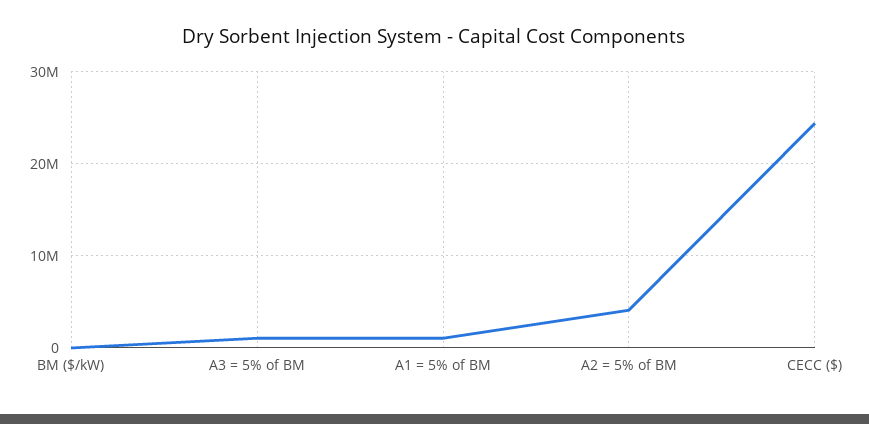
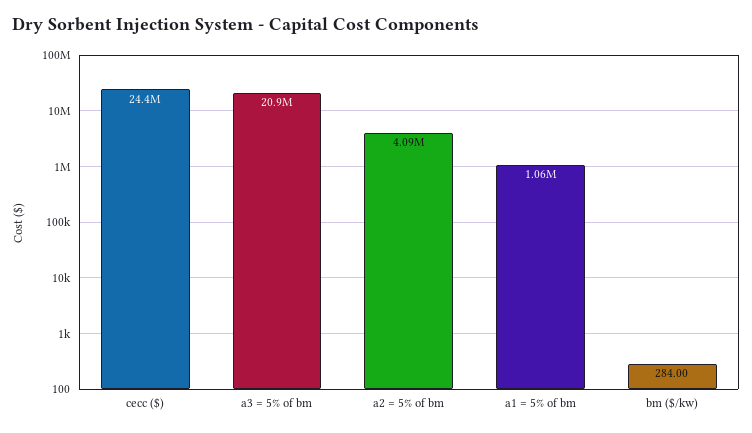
  {
    "BM ($/kW)": 284,
-   "A3 = 5% of BM": 1000000,
+   "A3 = 5% of BM": 20900000,
    "A1 = 5% of BM": 1060000,
    "A2 = 5% of BM": 4090000,
    "CECC ($)": 24400000
  }

